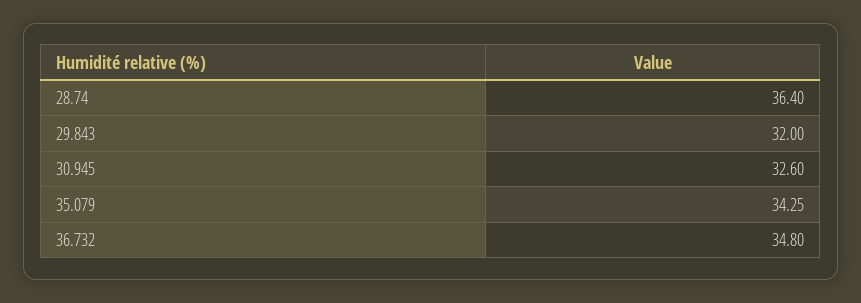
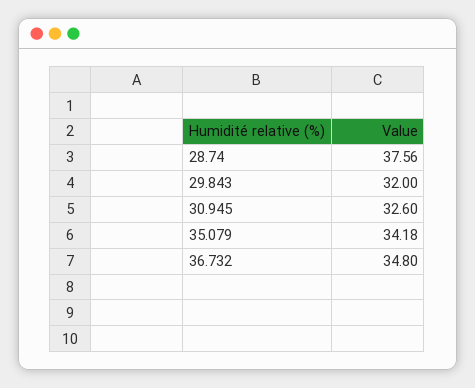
  {
-   "28.74": 36.4,
+   "28.74": 37.56,
    "29.843": 32,
    "30.945": 32.6,
-   "35.079": 34.25,
+   "35.079": 34.18,
    "36.732": 34.8
  }

